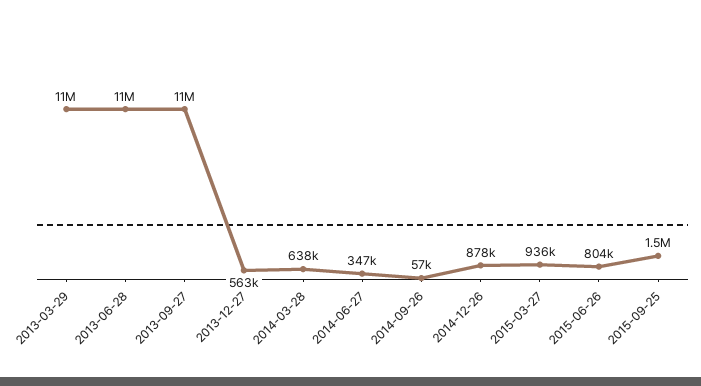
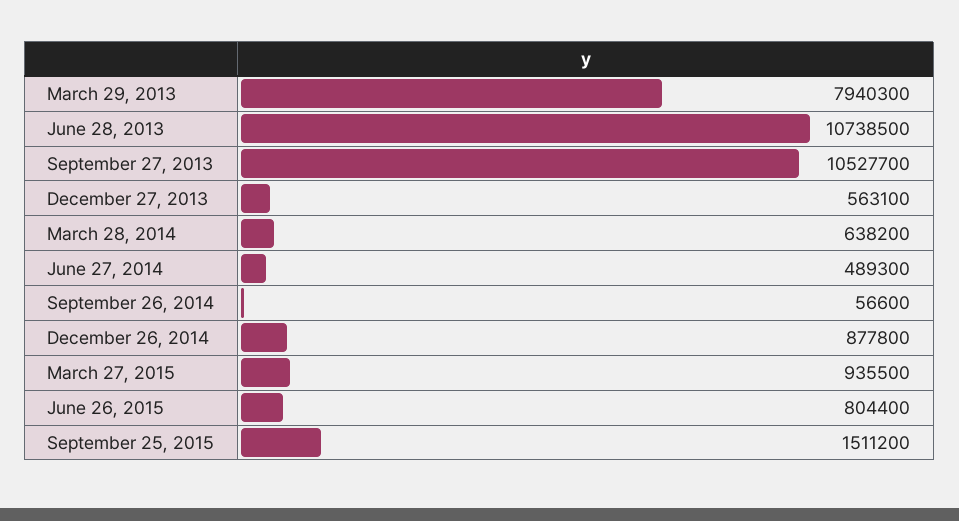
  {
-   "2013-03-29": 11000000,
+   "2013-03-29": 7940300,
    "2013-06-28": 10738500,
    "2013-09-27": 10527700,
    "2013-12-27": 563100,
    "2014-03-28": 638200,
-   "2014-06-27": 347000,
+   "2014-06-27": 489300,
    "2014-09-26": 56600,
    "2014-12-26": 877800,
    "2015-03-27": 935500,
    "2015-06-26": 804400,
    "2015-09-25": 1511200
  }

